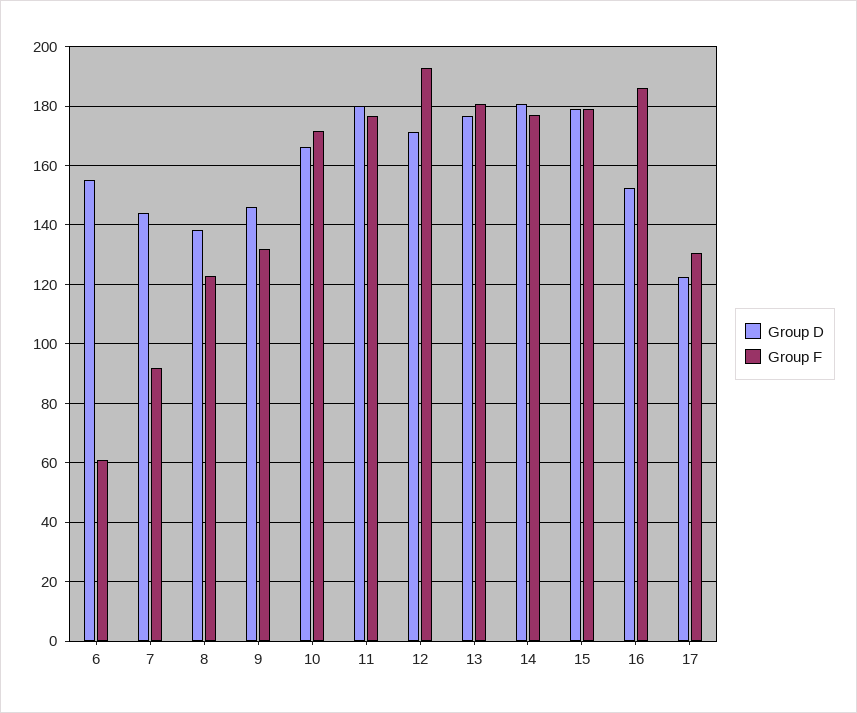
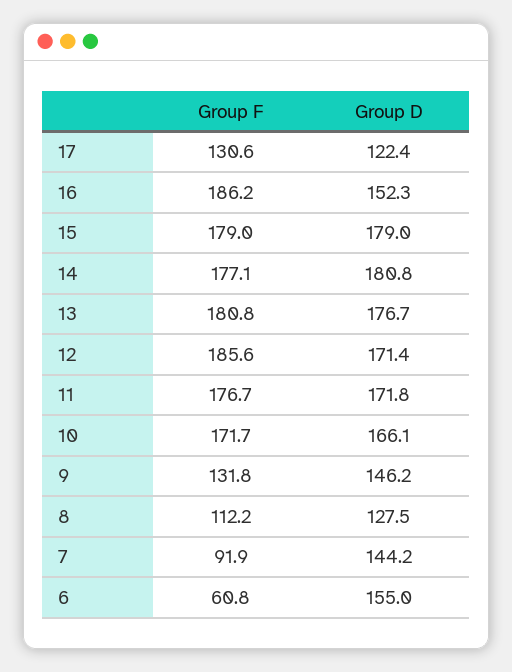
  {
    "Group D": {
      "6": 155,
      "7": 144.2,
-     "8": 137.5,
+     "8": 127.5,
      "9": 146.2,
      "10": 166.1,
-     "11": 180,
+     "11": 171.8,
      "12": 171.4,
      "13": 176.7,
      "14": 180.8,
      "15": 179,
      "16": 152.3,
      "17": 122.4
    },
    "Group F": {
      "6": 60.8,
      "7": 91.9,
-     "8": 122.5,
+     "8": 112.2,
      "9": 131.8,
      "10": 171.7,
      "11": 176.7,
-     "12": 192.5,
+     "12": 185.6,
      "13": 180.8,
      "14": 177.1,
      "15": 179,
      "16": 186.2,
      "17": 130.6
    }
  }

